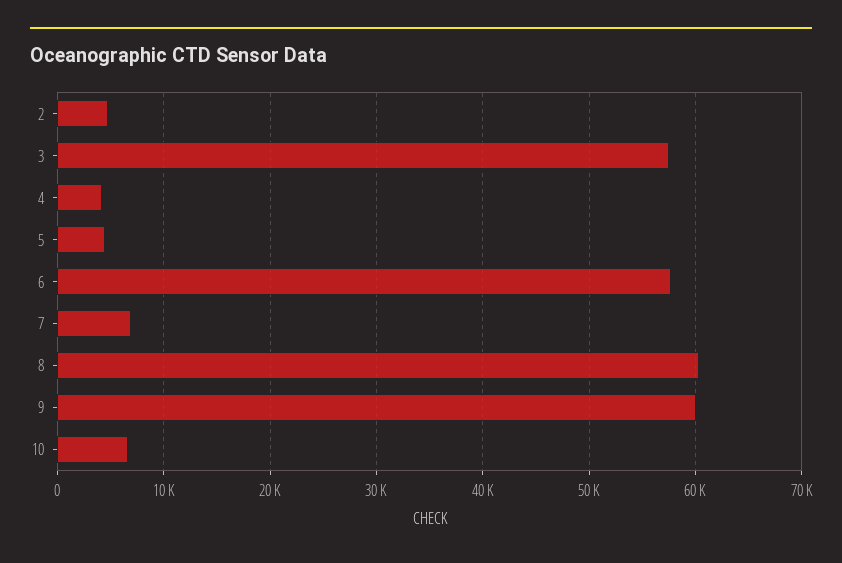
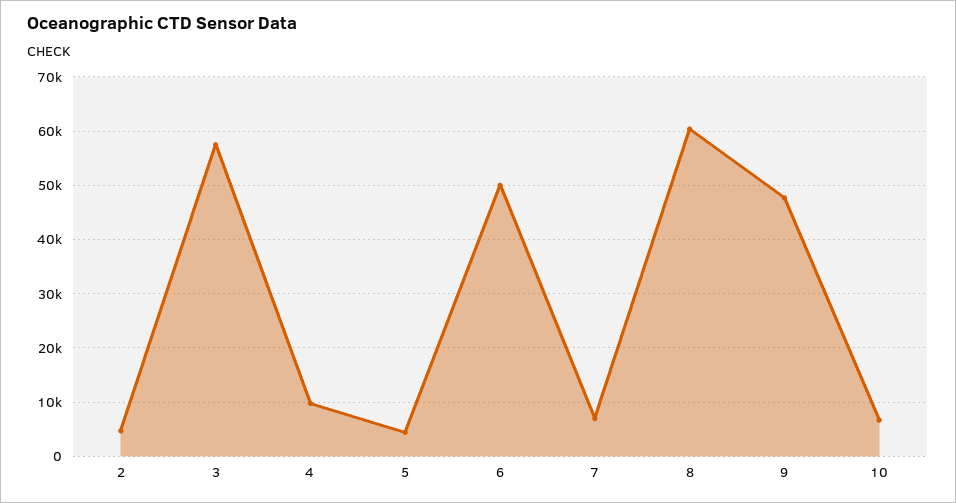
  {
    "2": 5000,
    "3": 57000,
-   "4": 4000,
+   "4": 10000,
    "5": 4000,
-   "6": 58000,
+   "6": 50000,
    "7": 7000,
    "8": 60000,
-   "9": 60000,
+   "9": 48000,
    "10": 7000
  }

